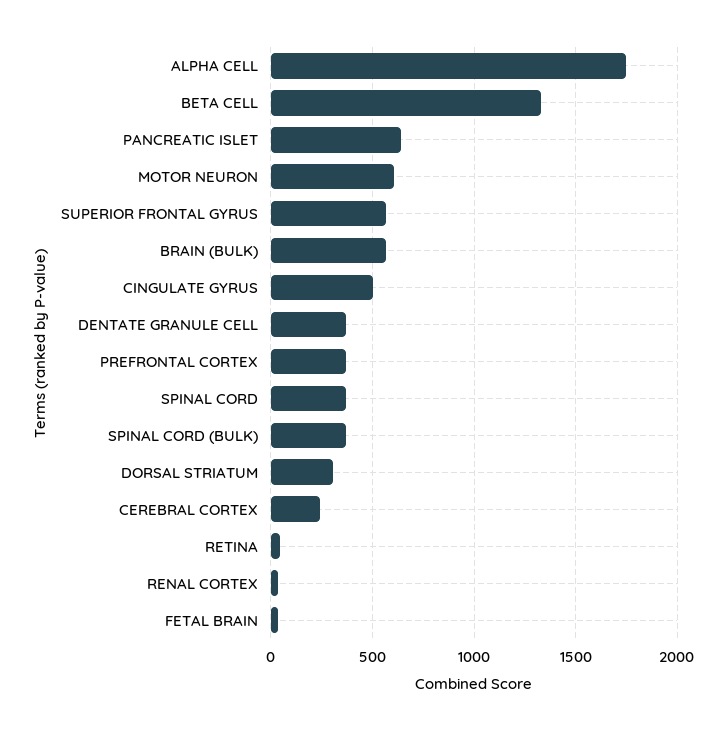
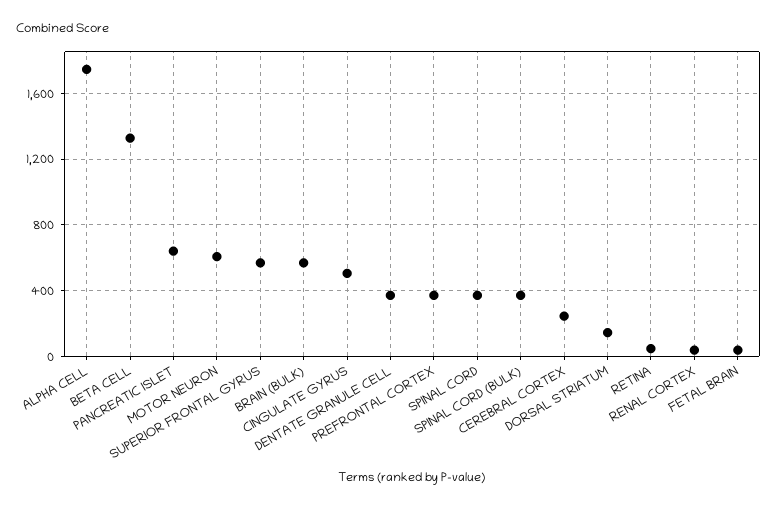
  {
    "ALPHA CELL": 1750,
    "BETA CELL": 1350,
    "PANCREATIC ISLET": 650,
    "MOTOR NEURON": 600,
    "SUPERIOR FRONTAL GYRUS": 550,
    "BRAIN (BULK)": 550,
    "CINGULATE GYRUS": 500,
    "DENTATE GRANULE CELL": 350,
    "PREFRONTAL CORTEX": 350,
    "SPINAL CORD": 350,
    "SPINAL CORD (BULK)": 350,
-   "DORSAL STRIATUM": 300,
+   "DORSAL STRIATUM": 150,
    "CEREBRAL CORTEX": 250,
    "RETINA": 50,
    "RENAL CORTEX": 50,
    "FETAL BRAIN": 50
  }

